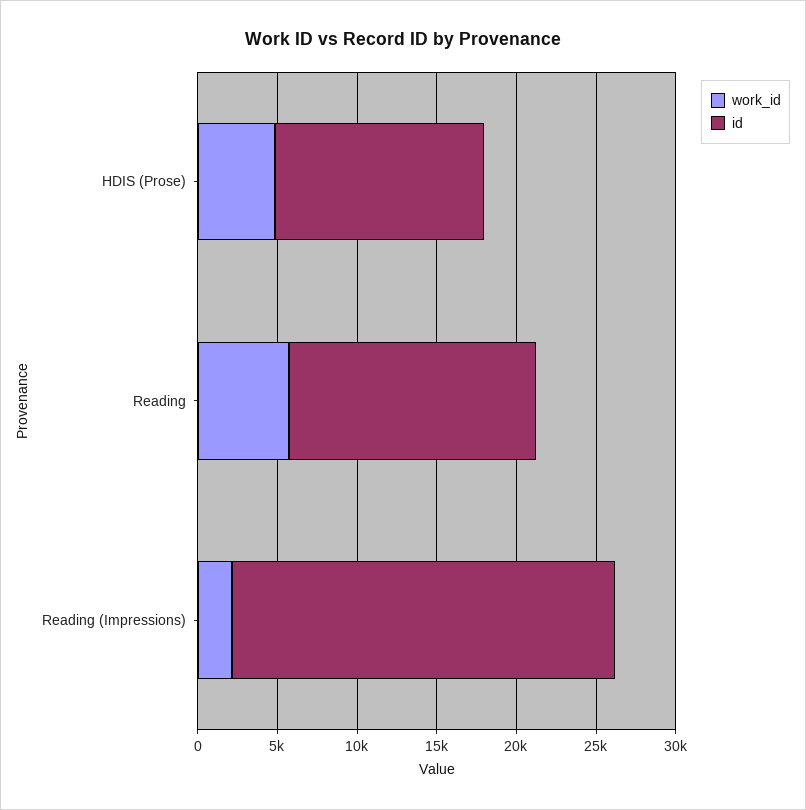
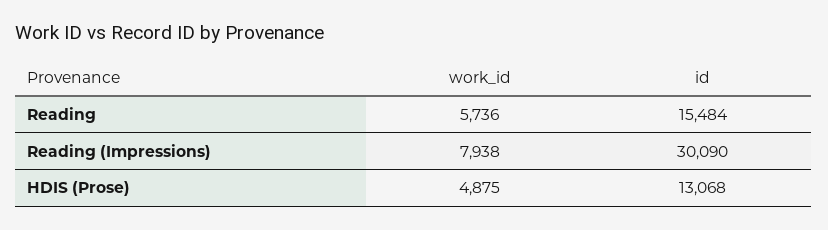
  {
    "work_id": {
      "HDIS (Prose)": 4875,
      "Reading": 5736,
-     "Reading (Impressions)": 2000
+     "Reading (Impressions)": 7938
    },
    "id": {
      "HDIS (Prose)": 13068,
      "Reading": 15484,
-     "Reading (Impressions)": 24000
+     "Reading (Impressions)": 30090
    }
  }

